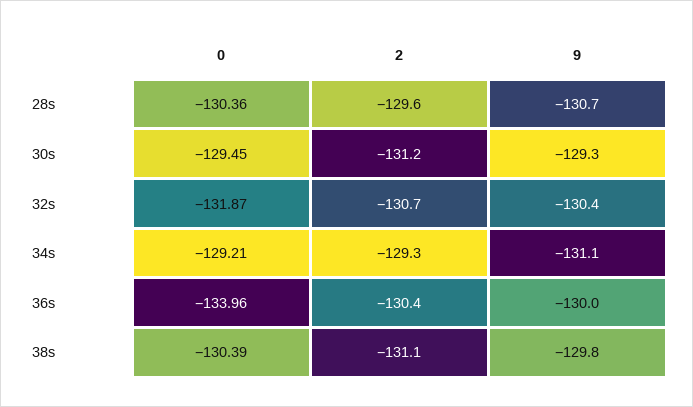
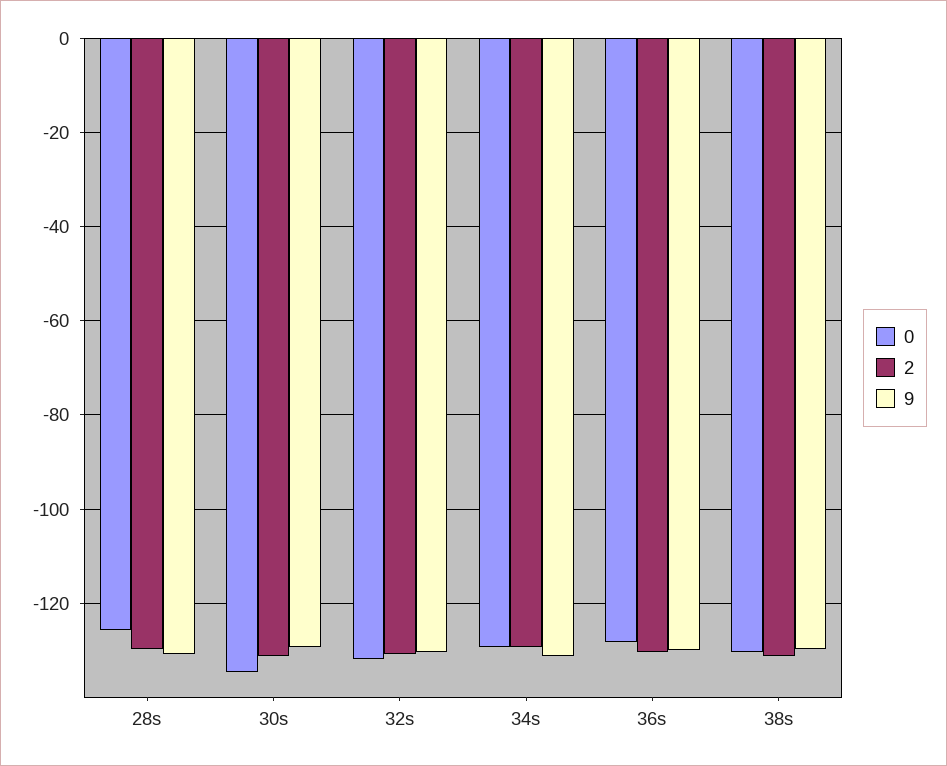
  {
    "0": {
-     "28s": -130.36,
+     "28s": -126,
-     "30s": -129.45,
+     "30s": -134,
      "32s": -131.87,
      "34s": -129.21,
-     "36s": -133.96,
+     "36s": -128,
      "38s": -130.39
    },
    "2": {
      "28s": -129.6,
      "30s": -131.2,
      "32s": -130.7,
      "34s": -129.3,
      "36s": -130.4,
      "38s": -131.1
    },
    "9": {
      "28s": -130.7,
      "30s": -129.3,
      "32s": -130.4,
      "34s": -131.1,
      "36s": -130,
      "38s": -129.8
    }
  }

